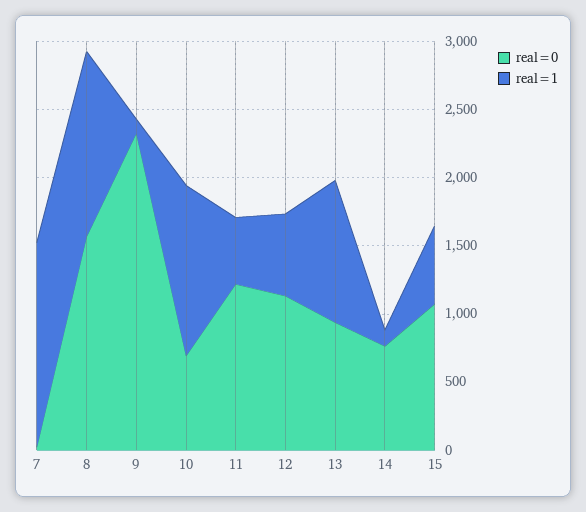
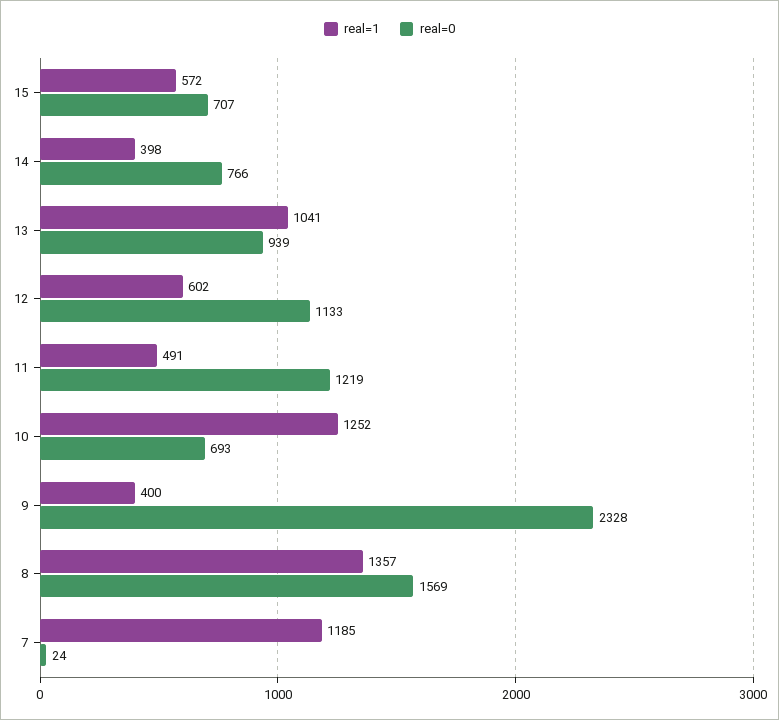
  {
    "real=0": {
      "7": 24,
      "8": 1569,
      "9": 2328,
      "10": 693,
      "11": 1219,
      "12": 1133,
      "13": 939,
      "14": 766,
-     "15": 1100
+     "15": 707
    },
    "real=1": {
-     "7": 1500,
+     "7": 1185,
      "8": 1357,
-     "9": 100,
+     "9": 400,
      "10": 1252,
      "11": 491,
      "12": 602,
      "13": 1041,
-     "14": 100,
+     "14": 398,
      "15": 572
    }
  }

